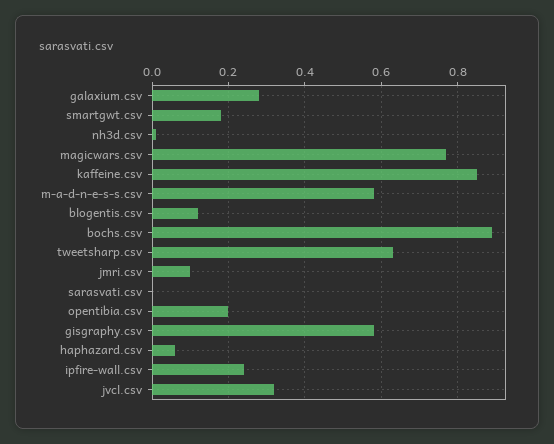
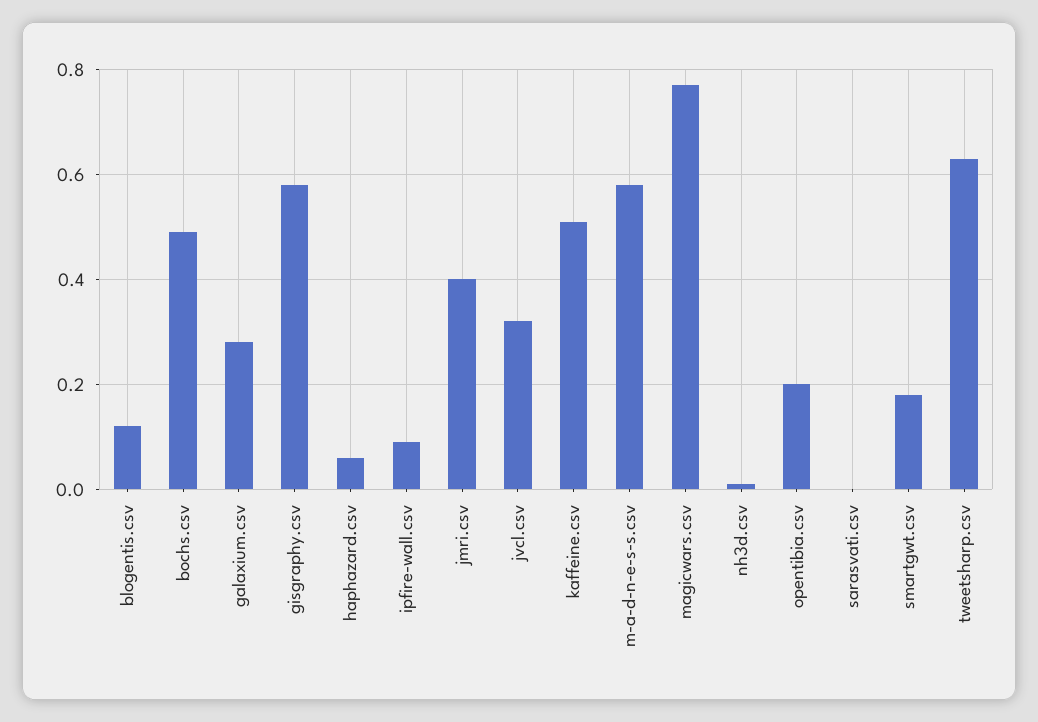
  {
    "galaxium.csv": 0.3,
    "smartgwt.csv": 0.2,
    "nh3d.csv": 0,
    "magicwars.csv": 0.75,
-   "kaffeine.csv": 0.85,
+   "kaffeine.csv": 0.5,
    "m-a-d-n-e-s-s.csv": 0.6,
    "blogentis.csv": 0.1,
-   "bochs.csv": 0.9,
+   "bochs.csv": 0.5,
    "tweetsharp.csv": 0.65,
-   "jmri.csv": 0.1,
+   "jmri.csv": 0.4,
    "sarasvati.csv": 0,
    "opentibia.csv": 0.2,
    "gisgraphy.csv": 0.6,
    "haphazard.csv": 0.05,
-   "ipfire-wall.csv": 0.25,
+   "ipfire-wall.csv": 0.1,
    "jvcl.csv": 0.3
  }

